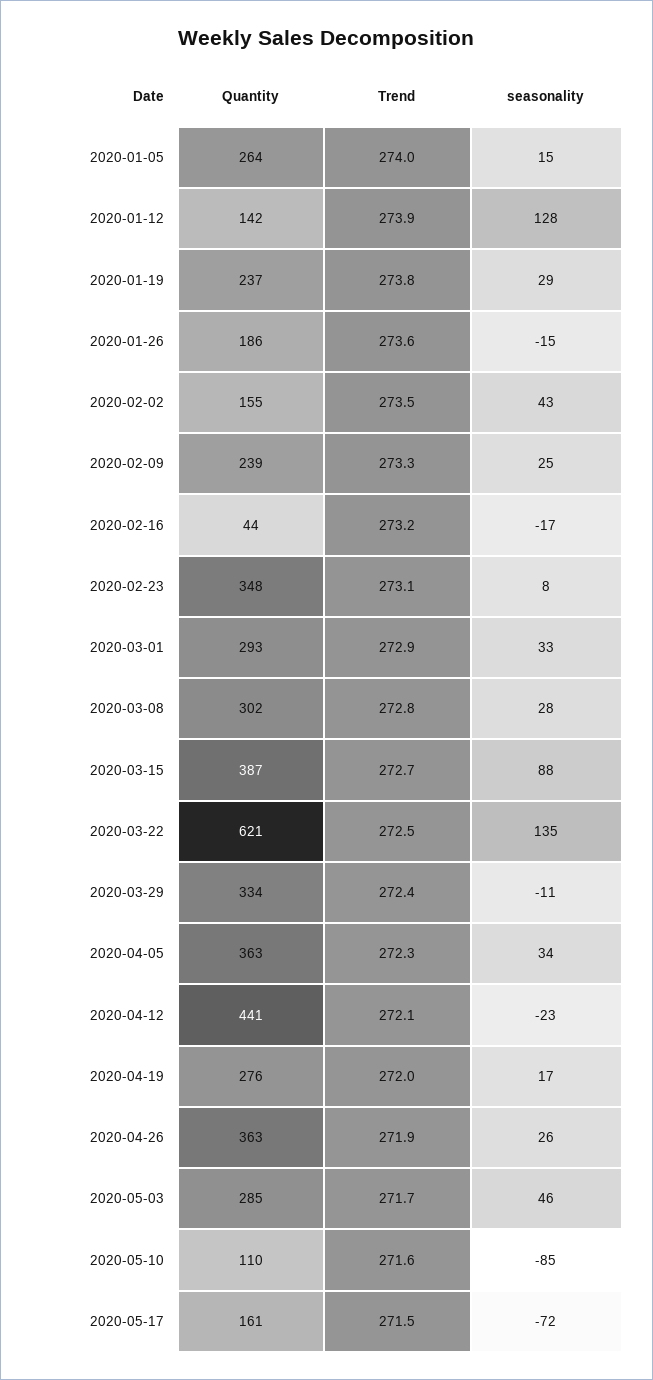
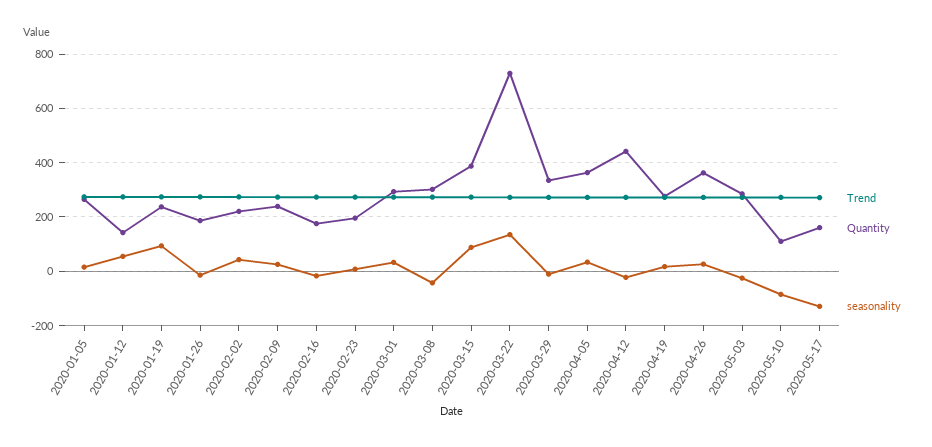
  {
    "Quantity": {
      "2020-01-05": 264,
      "2020-01-12": 142,
      "2020-01-19": 237,
      "2020-01-26": 186,
-     "2020-02-02": 155,
+     "2020-02-02": 225,
      "2020-02-09": 239,
-     "2020-02-16": 44,
+     "2020-02-16": 175,
-     "2020-02-23": 348,
+     "2020-02-23": 200,
      "2020-03-01": 293,
      "2020-03-08": 302,
      "2020-03-15": 387,
-     "2020-03-22": 621,
+     "2020-03-22": 725,
      "2020-03-29": 334,
      "2020-04-05": 363,
      "2020-04-12": 441,
      "2020-04-19": 276,
      "2020-04-26": 363,
      "2020-05-03": 285,
      "2020-05-10": 110,
      "2020-05-17": 161
    },
    "Trend": {
      "2020-01-05": 274,
      "2020-01-12": 273.9,
      "2020-01-19": 273.8,
      "2020-01-26": 273.6,
      "2020-02-02": 273.5,
      "2020-02-09": 273.3,
      "2020-02-16": 273.2,
      "2020-02-23": 273.1,
      "2020-03-01": 272.9,
      "2020-03-08": 272.8,
      "2020-03-15": 272.7,
      "2020-03-22": 272.5,
      "2020-03-29": 272.4,
      "2020-04-05": 272.3,
      "2020-04-12": 272.1,
      "2020-04-19": 272,
      "2020-04-26": 271.9,
      "2020-05-03": 271.7,
      "2020-05-10": 271.6,
      "2020-05-17": 271.5
    },
    "seasonality": {
      "2020-01-05": 15,
-     "2020-01-12": 128,
+     "2020-01-12": 50,
-     "2020-01-19": 29,
+     "2020-01-19": 100,
      "2020-01-26": -15,
      "2020-02-02": 43,
      "2020-02-09": 25,
      "2020-02-16": -17,
      "2020-02-23": 8,
      "2020-03-01": 33,
-     "2020-03-08": 28,
+     "2020-03-08": -50,
      "2020-03-15": 88,
      "2020-03-22": 135,
      "2020-03-29": -11,
      "2020-04-05": 34,
      "2020-04-12": -23,
      "2020-04-19": 17,
      "2020-04-26": 26,
-     "2020-05-03": 46,
+     "2020-05-03": -25,
      "2020-05-10": -85,
-     "2020-05-17": -72
+     "2020-05-17": -125
    }
  }

